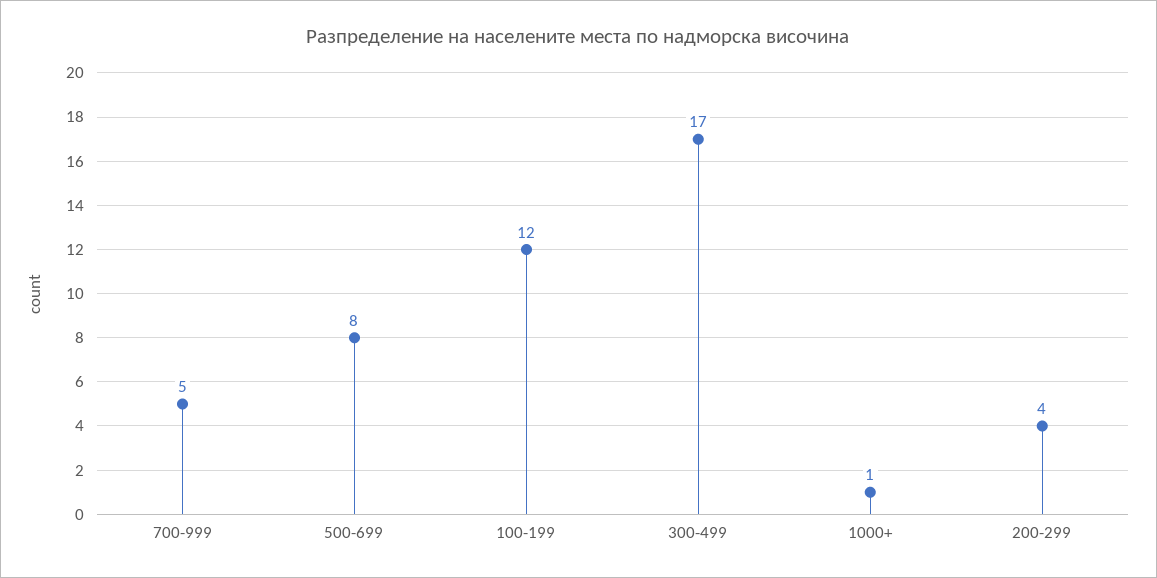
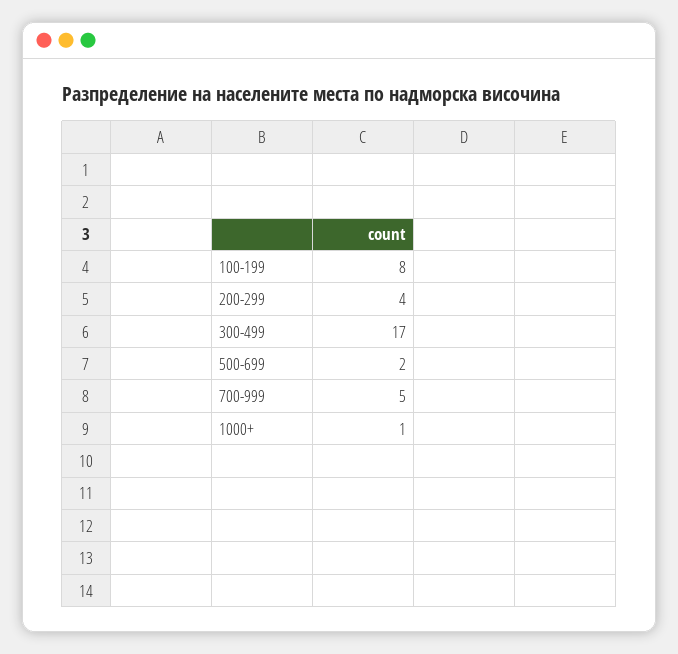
  {
    "700-999": 5,
-   "500-699": 8,
+   "500-699": 2,
-   "100-199": 12,
+   "100-199": 8,
    "300-499": 17,
    "1000+": 1,
    "200-299": 4
  }

